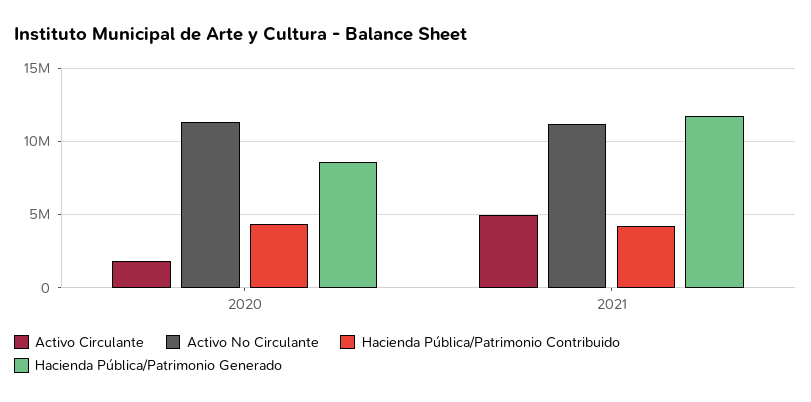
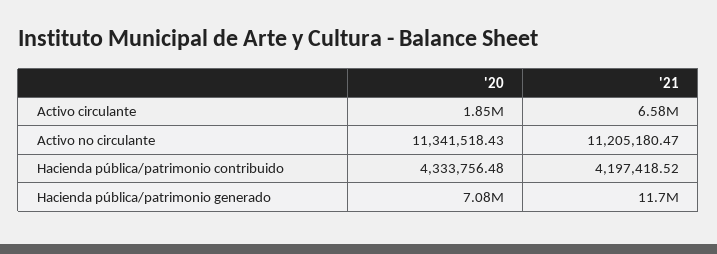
  {
    "Activo Circulante": {
      "2020": 1850000,
-     "2021": 5000000
+     "2021": 6580000
    },
    "Activo No Circulante": {
      "2020": 11341518.43,
      "2021": 11205180.47
    },
    "Hacienda Pública/Patrimonio Contribuido": {
      "2020": 4333756.48,
      "2021": 4197418.52
    },
    "Hacienda Pública/Patrimonio Generado": {
-     "2020": 8500000,
+     "2020": 7080000,
      "2021": 11700000
    }
  }

